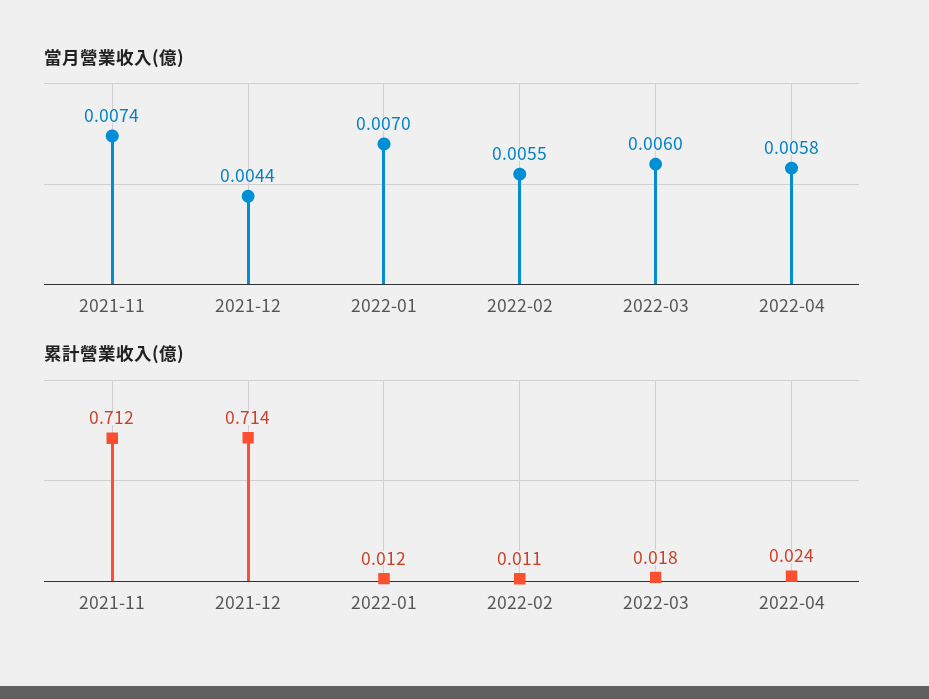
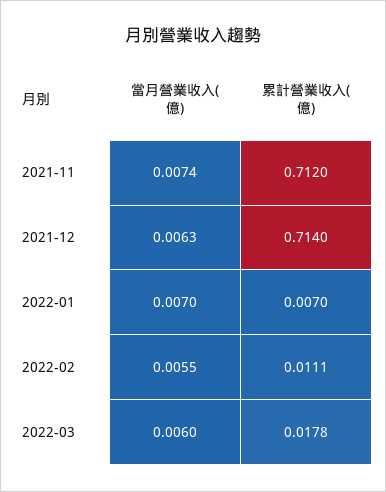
  {
    "當月營業收入(億)": {
      "2021-11": 0.0074,
-     "2021-12": 0.0044,
+     "2021-12": 0.0063,
      "2022-01": 0.007,
      "2022-02": 0.0055,
-     "2022-03": 0.006,
+     "2022-03": 0.006
-     "2022-04": 0.0058
    },
    "累計營業收入(億)": {
      "2021-11": 0.712,
      "2021-12": 0.714,
-     "2022-01": 0.012,
+     "2022-01": 0.007,
      "2022-02": 0.0111,
-     "2022-03": 0.0178,
+     "2022-03": 0.0178
-     "2022-04": 0.024
    }
  }

